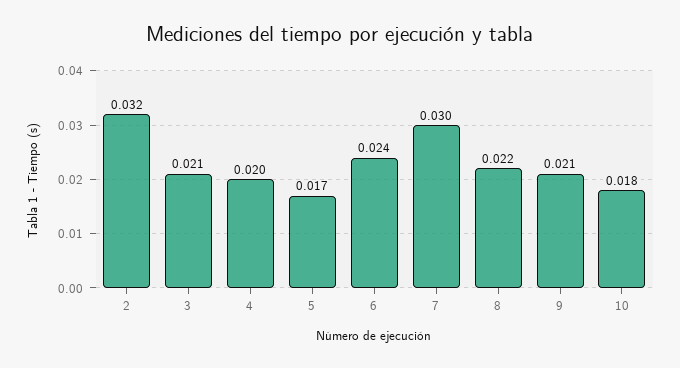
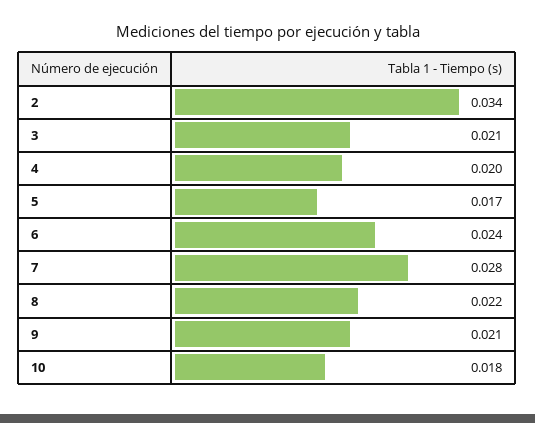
  {
-   "2": 0.032,
+   "2": 0.034,
    "3": 0.021,
    "4": 0.02,
    "5": 0.017,
    "6": 0.024,
-   "7": 0.03,
+   "7": 0.028,
    "8": 0.022,
    "9": 0.021,
    "10": 0.018
  }

